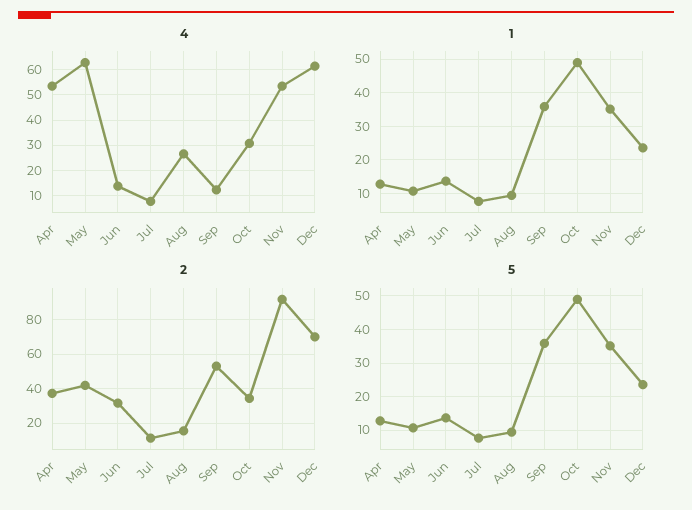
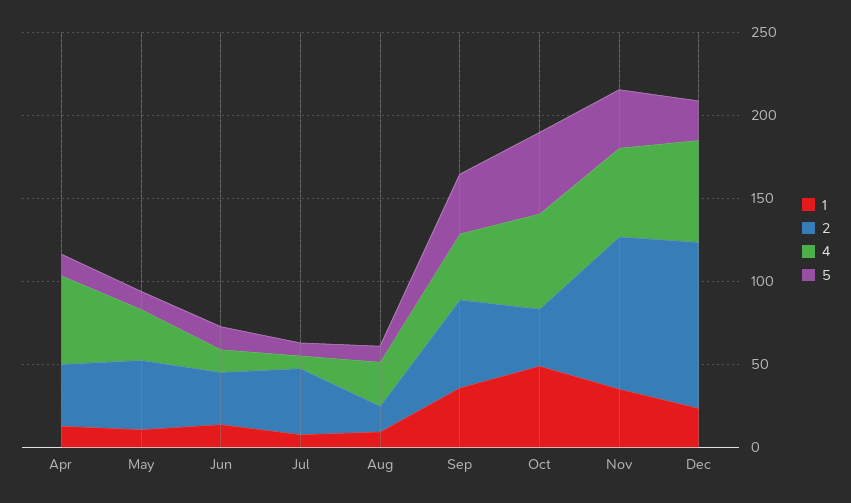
  {
    "4": {
      "Apr": 52.5,
-     "May": 62.5,
+     "May": 30,
      "Jun": 12.5,
      "Jul": 7.5,
      "Aug": 27.5,
-     "Sep": 12.5,
+     "Sep": 40,
-     "Oct": 30,
+     "Oct": 60,
      "Nov": 52.5,
      "Dec": 62.5
    },
    "1": {
      "Apr": 12,
      "May": 10,
      "Jun": 14,
      "Jul": 8,
      "Aug": 10,
      "Sep": 36,
      "Oct": 50,
      "Nov": 36,
      "Dec": 24
    },
    "2": {
      "Apr": 35,
      "May": 40,
      "Jun": 30,
-     "Jul": 10,
+     "Jul": 40,
      "Aug": 15,
      "Sep": 55,
      "Oct": 35,
      "Nov": 90,
-     "Dec": 70
+     "Dec": 100
    },
    "5": {
      "Apr": 12,
      "May": 10,
      "Jun": 14,
      "Jul": 8,
      "Aug": 10,
      "Sep": 36,
      "Oct": 50,
      "Nov": 36,
      "Dec": 24
    }
  }

